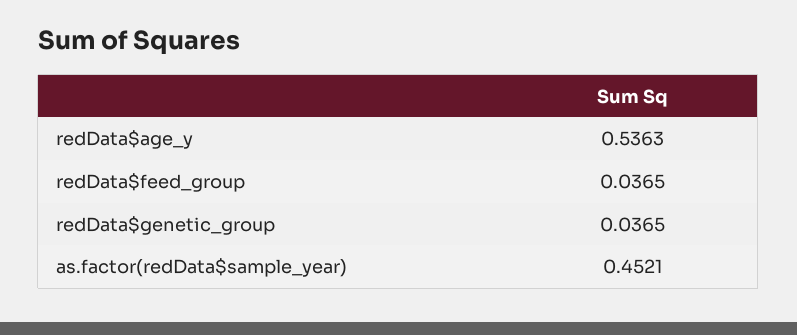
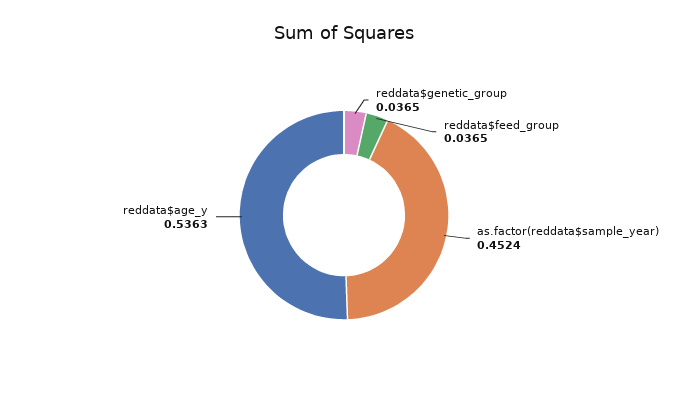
  {
    "redData$age_y": 0.5363,
    "redData$feed_group": 0.0365,
    "redData$genetic_group": 0.0365,
-   "as.factor(redData$sample_year)": 0.4521
+   "as.factor(redData$sample_year)": 0.4524
  }

